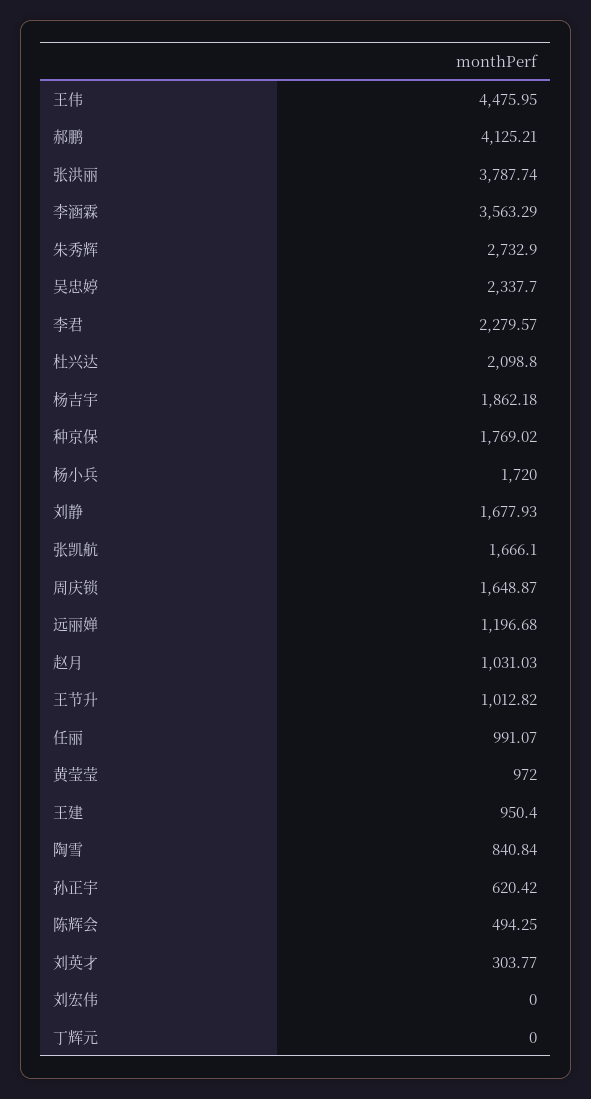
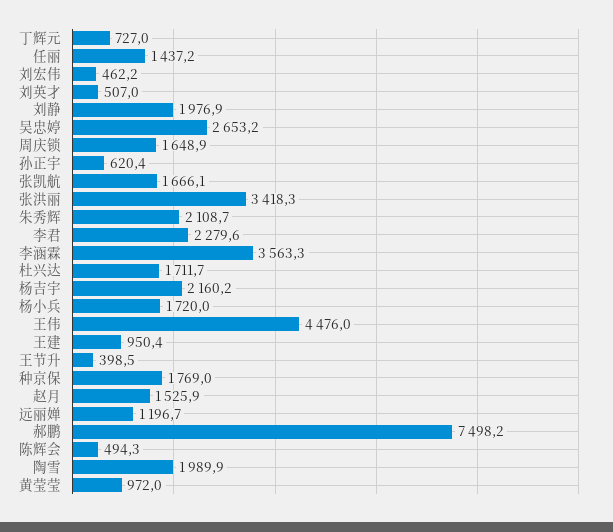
  {
    "王伟": 4475.95,
-   "郝鹏": 4125.21,
+   "郝鹏": 7498.2,
-   "张洪丽": 3787.74,
+   "张洪丽": 3418.3,
    "李涵霖": 3563.29,
-   "朱秀辉": 2732.9,
+   "朱秀辉": 2108.7,
-   "吴忠婷": 2337.7,
+   "吴忠婷": 2653.2,
    "李君": 2279.57,
-   "杜兴达": 2098.8,
+   "杜兴达": 1711.7,
-   "杨吉宇": 1862.18,
+   "杨吉宇": 2160.2,
    "种京保": 1769.02,
    "杨小兵": 1720,
-   "刘静": 1677.93,
+   "刘静": 1976.9,
    "张凯航": 1666.1,
    "周庆锁": 1648.87,
    "远丽婵": 1196.68,
-   "赵月": 1031.03,
+   "赵月": 1525.9,
-   "王节升": 1012.82,
+   "王节升": 398.5,
-   "任丽": 991.07,
+   "任丽": 1437.2,
    "黄莹莹": 972,
    "王建": 950.4,
-   "陶雪": 840.84,
+   "陶雪": 1989.9,
    "孙正宇": 620.42,
    "陈辉会": 494.25,
-   "刘英才": 303.77,
+   "刘英才": 507,
-   "刘宏伟": 0,
+   "刘宏伟": 462.2,
-   "丁辉元": 0
+   "丁辉元": 727
  }

